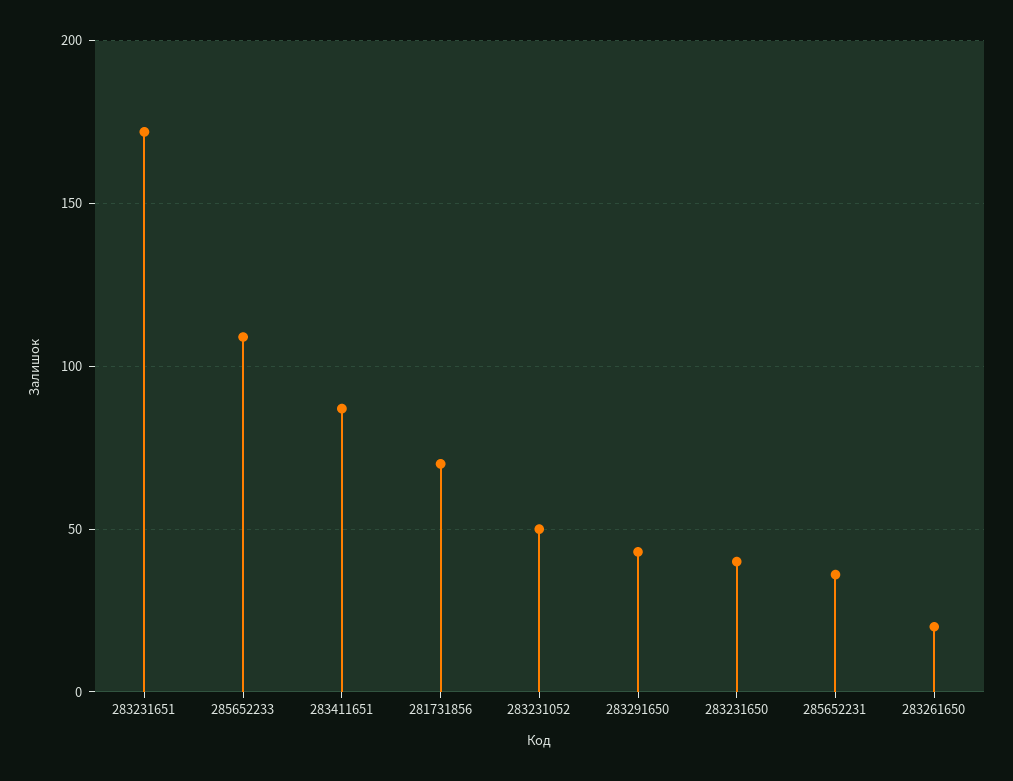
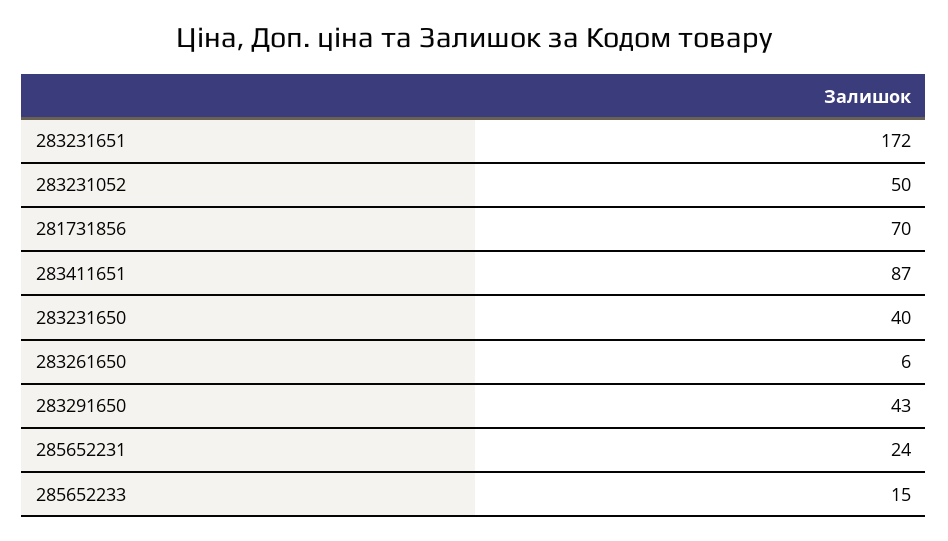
  {
    "283231651": 172,
-   "285652233": 110,
+   "285652233": 15,
    "283411651": 87,
    "281731856": 70,
    "283231052": 50,
    "283291650": 43,
    "283231650": 40,
-   "285652231": 35,
+   "285652231": 24,
-   "283261650": 20
+   "283261650": 6
  }

